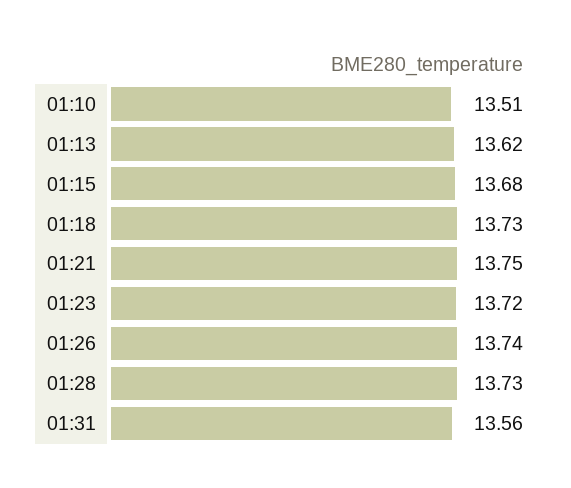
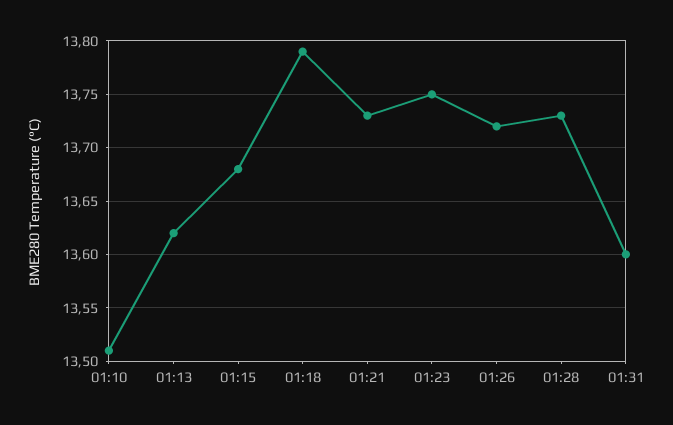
  {
    "01:10": 13.51,
    "01:13": 13.62,
    "01:15": 13.68,
-   "01:18": 13.73,
+   "01:18": 13.79,
-   "01:21": 13.75,
+   "01:21": 13.73,
-   "01:23": 13.72,
+   "01:23": 13.75,
-   "01:26": 13.74,
+   "01:26": 13.72,
    "01:28": 13.73,
-   "01:31": 13.56
+   "01:31": 13.6
  }

